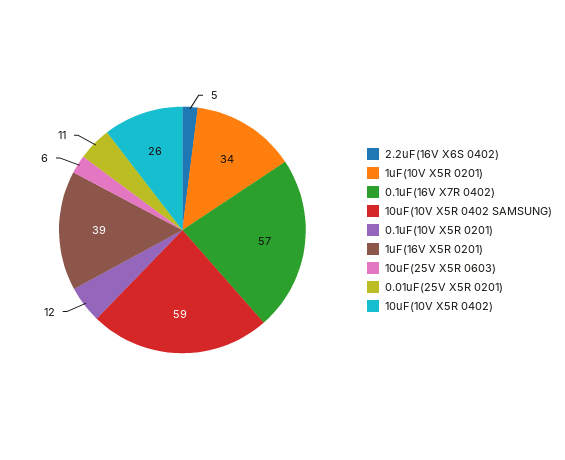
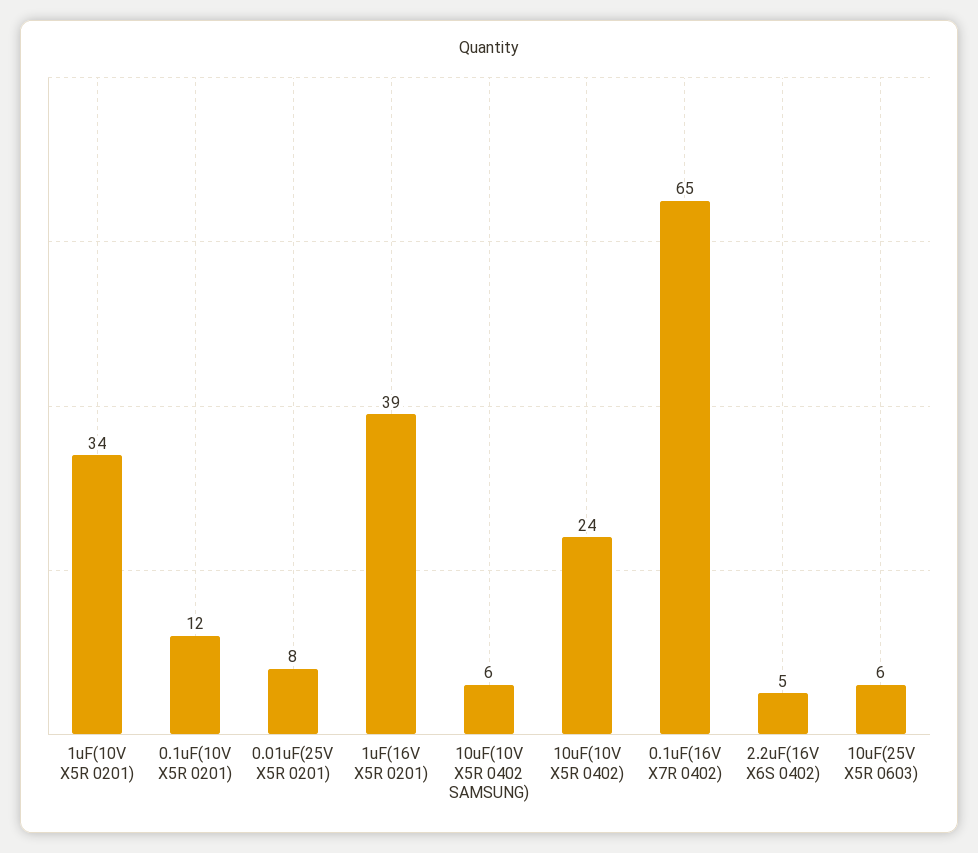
  {
    "2.2uF(16V X6S 0402)": 5,
    "1uF(10V X5R 0201)": 34,
-   "0.1uF(16V X7R 0402)": 57,
+   "0.1uF(16V X7R 0402)": 65,
-   "10uF(10V X5R 0402 SAMSUNG)": 59,
+   "10uF(10V X5R 0402 SAMSUNG)": 6,
    "0.1uF(10V X5R 0201)": 12,
    "1uF(16V X5R 0201)": 39,
    "10uF(25V X5R 0603)": 6,
-   "0.01uF(25V X5R 0201)": 11,
+   "0.01uF(25V X5R 0201)": 8,
-   "10uF(10V X5R 0402)": 26
+   "10uF(10V X5R 0402)": 24
  }

